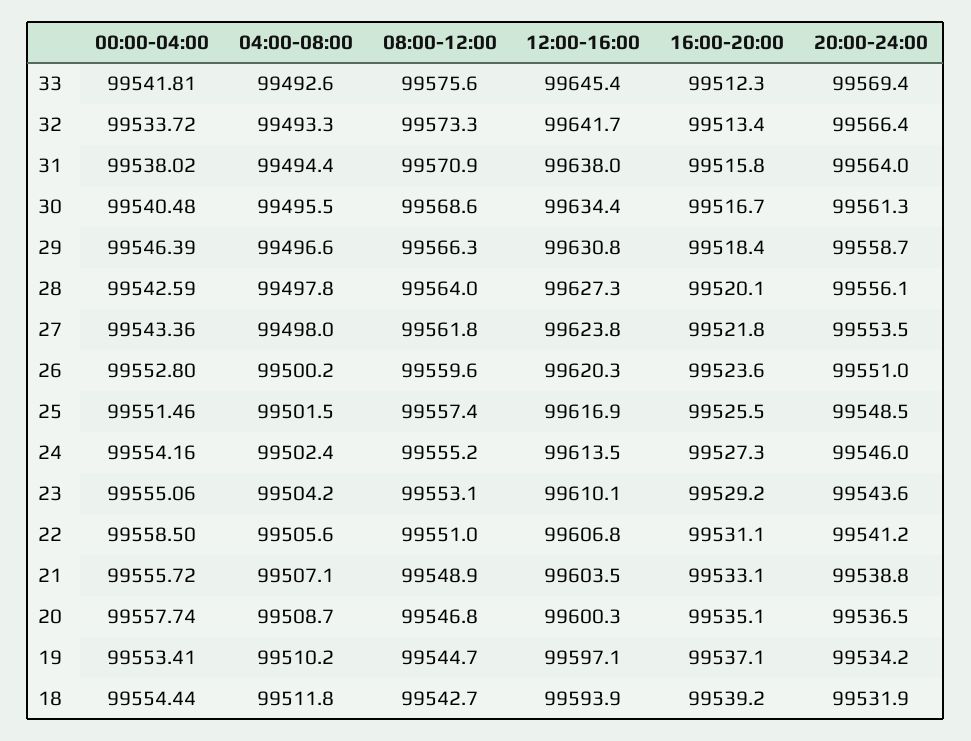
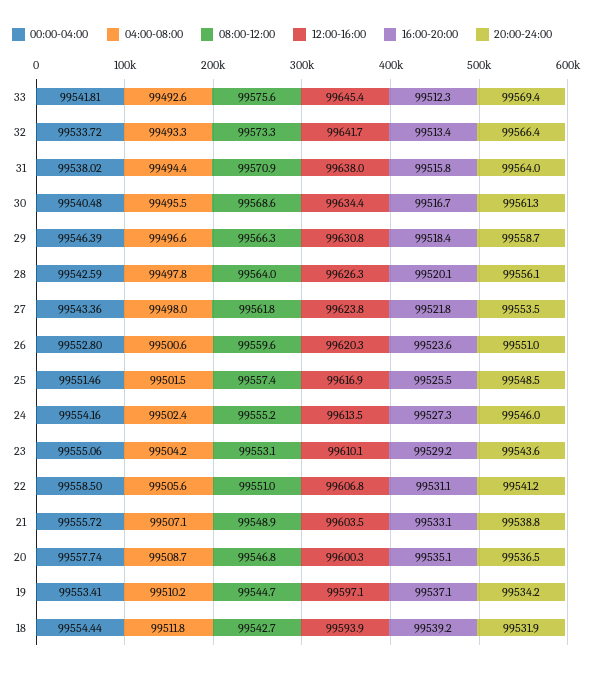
  {
    "00:00-04:00": {
      "33": 99541.81,
      "32": 99533.72,
      "31": 99538.02,
      "30": 99540.48,
      "29": 99546.39,
      "28": 99542.59,
      "27": 99543.36,
      "26": 99552.8,
      "25": 99551.46,
      "24": 99554.16,
      "23": 99555.06,
      "22": 99558.5,
      "21": 99555.72,
      "20": 99557.74,
      "19": 99553.41,
      "18": 99554.44
    },
    "04:00-08:00": {
      "33": 99492.6,
      "32": 99493.3,
      "31": 99494.4,
      "30": 99495.5,
      "29": 99496.6,
      "28": 99497.8,
      "27": 99498,
-     "26": 99500.2,
+     "26": 99500.6,
      "25": 99501.5,
      "24": 99502.4,
      "23": 99504.2,
      "22": 99505.6,
      "21": 99507.1,
      "20": 99508.7,
      "19": 99510.2,
      "18": 99511.8
    },
    "08:00-12:00": {
      "33": 99575.6,
      "32": 99573.3,
      "31": 99570.9,
      "30": 99568.6,
      "29": 99566.3,
      "28": 99564,
      "27": 99561.8,
      "26": 99559.6,
      "25": 99557.4,
      "24": 99555.2,
      "23": 99553.1,
      "22": 99551,
      "21": 99548.9,
      "20": 99546.8,
      "19": 99544.7,
      "18": 99542.7
    },
    "12:00-16:00": {
      "33": 99645.4,
      "32": 99641.7,
      "31": 99638,
      "30": 99634.4,
      "29": 99630.8,
-     "28": 99627.3,
+     "28": 99626.3,
      "27": 99623.8,
      "26": 99620.3,
      "25": 99616.9,
      "24": 99613.5,
      "23": 99610.1,
      "22": 99606.8,
      "21": 99603.5,
      "20": 99600.3,
      "19": 99597.1,
      "18": 99593.9
    },
    "16:00-20:00": {
      "33": 99512.3,
      "32": 99513.4,
      "31": 99515.8,
      "30": 99516.7,
      "29": 99518.4,
      "28": 99520.1,
      "27": 99521.8,
      "26": 99523.6,
      "25": 99525.5,
      "24": 99527.3,
      "23": 99529.2,
      "22": 99531.1,
      "21": 99533.1,
      "20": 99535.1,
      "19": 99537.1,
      "18": 99539.2
    },
    "20:00-24:00": {
      "33": 99569.4,
      "32": 99566.4,
      "31": 99564,
      "30": 99561.3,
      "29": 99558.7,
      "28": 99556.1,
      "27": 99553.5,
      "26": 99551,
      "25": 99548.5,
      "24": 99546,
      "23": 99543.6,
      "22": 99541.2,
      "21": 99538.8,
      "20": 99536.5,
      "19": 99534.2,
      "18": 99531.9
    }
  }

